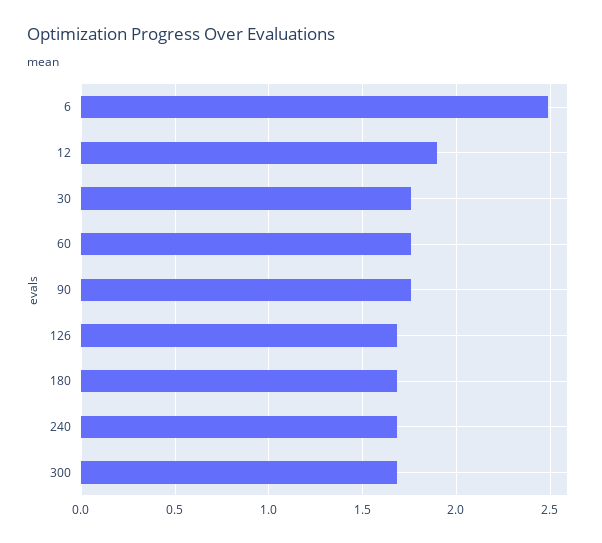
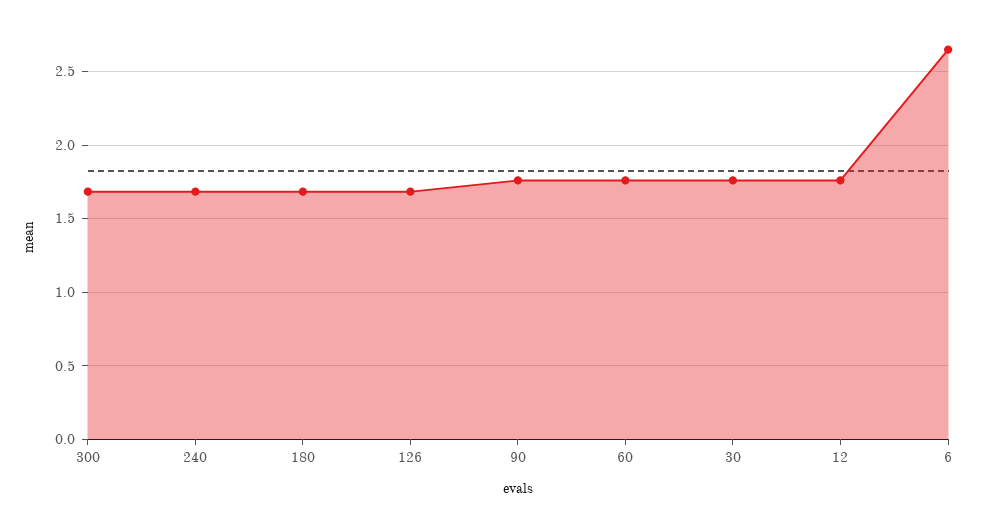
  {
-   "6": 2.5,
+   "6": 2.65,
-   "12": 1.9,
+   "12": 1.75,
    "30": 1.75,
    "60": 1.75,
    "90": 1.75,
    "126": 1.7,
    "180": 1.7,
    "240": 1.7,
    "300": 1.7
  }

